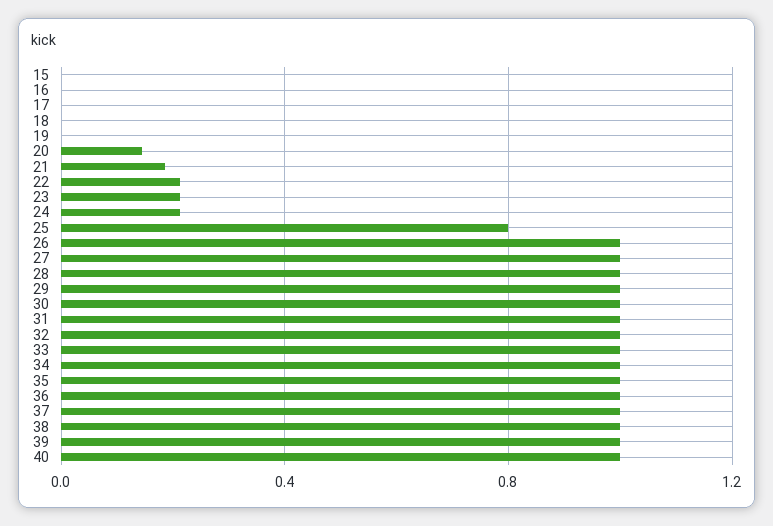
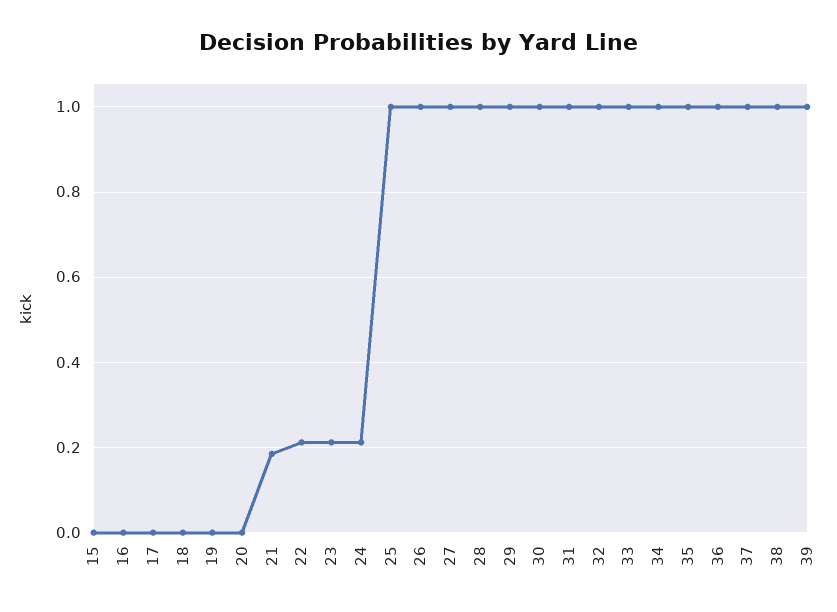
  {
    "15": 0,
    "16": 0,
    "17": 0,
    "18": 0,
    "19": 0,
-   "20": 0.15,
+   "20": 0,
    "21": 0.18,
    "22": 0.22,
    "23": 0.22,
    "24": 0.22,
-   "25": 0.8,
+   "25": 1,
    "26": 1,
    "27": 1,
    "28": 1,
    "29": 1,
    "30": 1,
    "31": 1,
    "32": 1,
    "33": 1,
    "34": 1,
    "35": 1,
    "36": 1,
    "37": 1,
    "38": 1,
-   "39": 1,
+   "39": 1
-   "40": 1
  }

